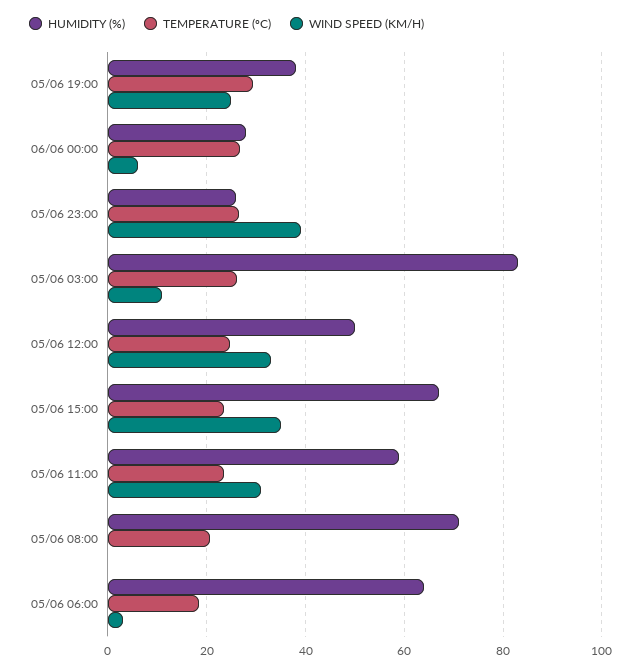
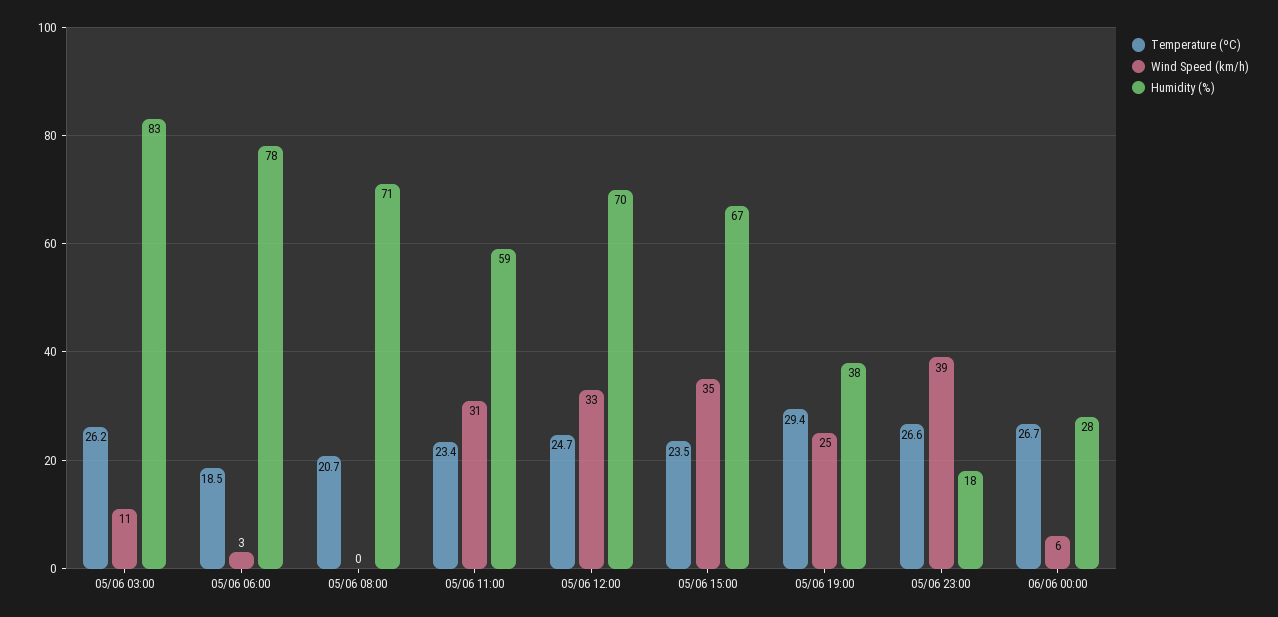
  {
    "HUMIDITY (%)": {
      "05/06 19:00": 38,
      "06/06 00:00": 28,
-     "05/06 23:00": 26,
+     "05/06 23:00": 18,
      "05/06 03:00": 83,
-     "05/06 12:00": 50,
+     "05/06 12:00": 70,
      "05/06 15:00": 67,
      "05/06 11:00": 59,
      "05/06 08:00": 71,
-     "05/06 06:00": 64
+     "05/06 06:00": 78
    },
    "TEMPERATURE (ºC)": {
      "05/06 19:00": 29.4,
      "06/06 00:00": 26.7,
      "05/06 23:00": 26.6,
      "05/06 03:00": 26.2,
      "05/06 12:00": 24.7,
      "05/06 15:00": 23.5,
      "05/06 11:00": 23.4,
      "05/06 08:00": 20.7,
      "05/06 06:00": 18.5
    },
    "WIND SPEED (KM/H)": {
      "05/06 19:00": 25,
      "06/06 00:00": 6,
      "05/06 23:00": 39,
      "05/06 03:00": 11,
      "05/06 12:00": 33,
      "05/06 15:00": 35,
      "05/06 11:00": 31,
      "05/06 08:00": 0,
      "05/06 06:00": 3
    }
  }

